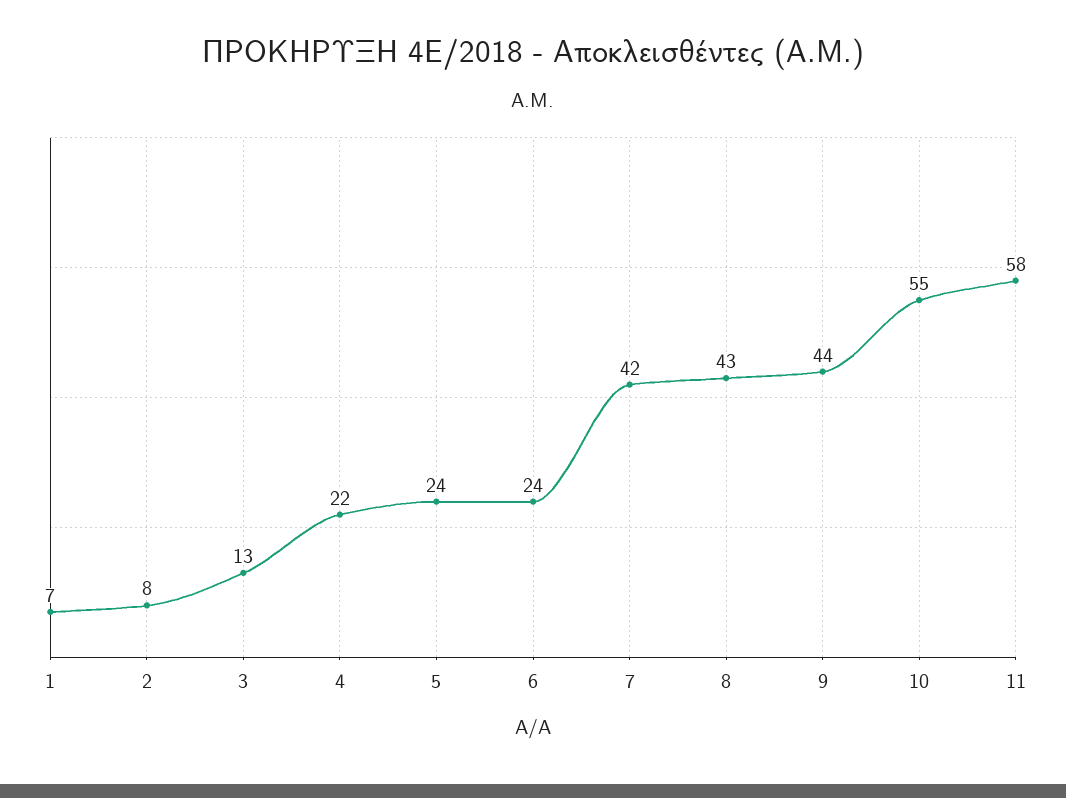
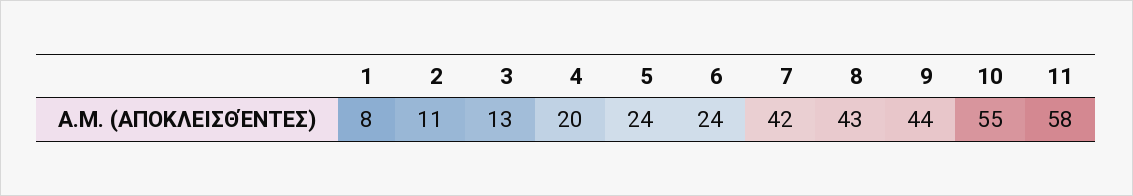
  {
-   "1": 7,
+   "1": 8,
-   "2": 8,
+   "2": 11,
    "3": 13,
-   "4": 22,
+   "4": 20,
    "5": 24,
    "6": 24,
    "7": 42,
    "8": 43,
    "9": 44,
    "10": 55,
    "11": 58
  }

